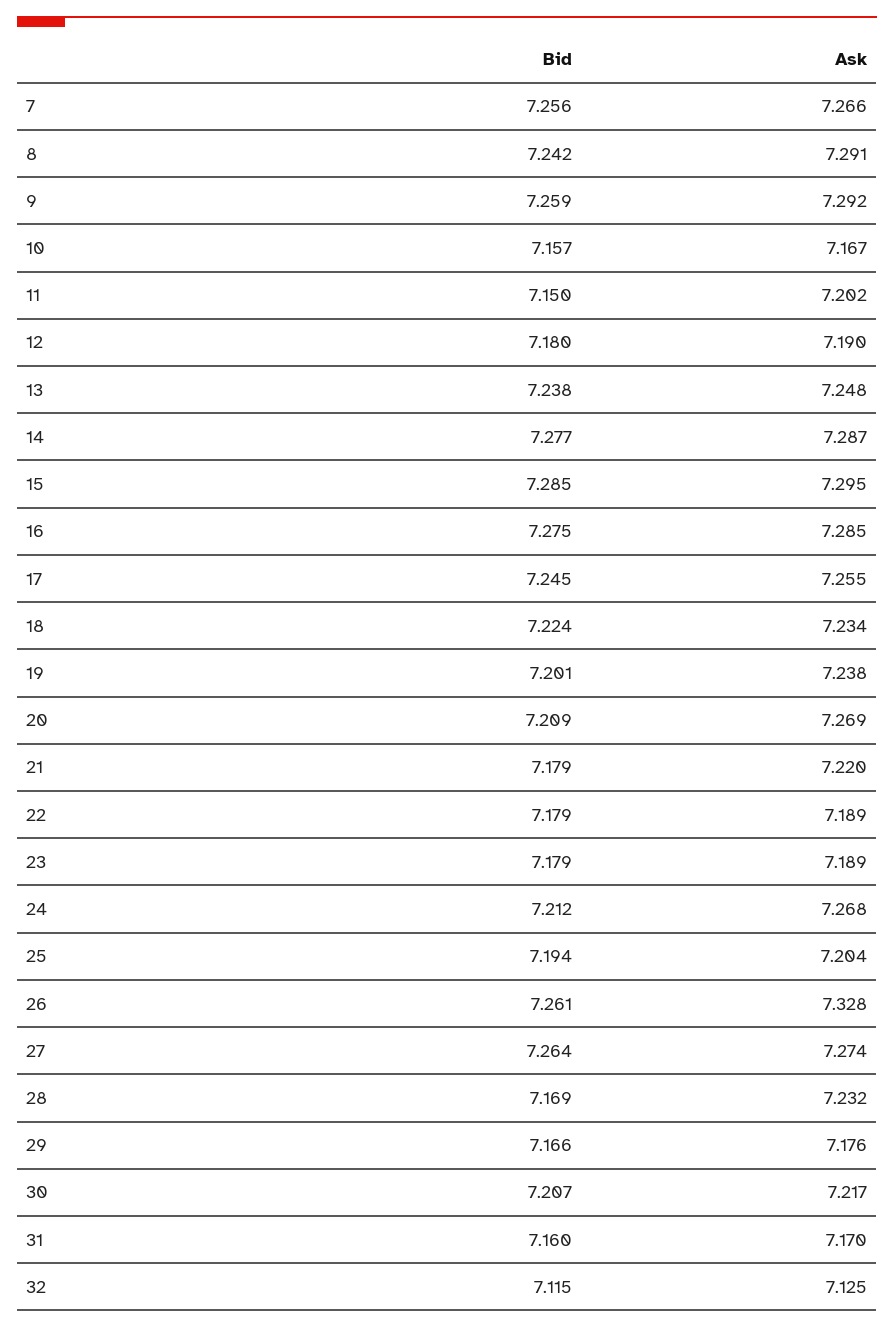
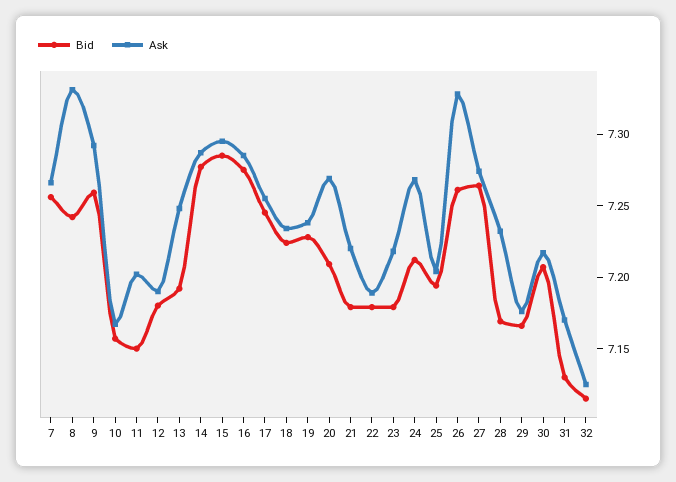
  {
    "Bid": {
      "7": 7.256,
      "8": 7.242,
      "9": 7.259,
      "10": 7.157,
      "11": 7.15,
      "12": 7.18,
-     "13": 7.238,
+     "13": 7.19,
      "14": 7.277,
      "15": 7.285,
      "16": 7.275,
      "17": 7.245,
      "18": 7.224,
-     "19": 7.201,
+     "19": 7.23,
      "20": 7.209,
      "21": 7.179,
      "22": 7.179,
      "23": 7.179,
      "24": 7.212,
      "25": 7.194,
      "26": 7.261,
      "27": 7.264,
      "28": 7.169,
      "29": 7.166,
      "30": 7.207,
-     "31": 7.16,
+     "31": 7.13,
      "32": 7.115
    },
    "Ask": {
      "7": 7.266,
-     "8": 7.291,
+     "8": 7.33,
      "9": 7.292,
      "10": 7.167,
      "11": 7.202,
      "12": 7.19,
      "13": 7.248,
      "14": 7.287,
      "15": 7.295,
      "16": 7.285,
      "17": 7.255,
      "18": 7.234,
      "19": 7.238,
      "20": 7.269,
      "21": 7.22,
      "22": 7.189,
-     "23": 7.189,
+     "23": 7.22,
      "24": 7.268,
      "25": 7.204,
      "26": 7.328,
      "27": 7.274,
      "28": 7.232,
      "29": 7.176,
      "30": 7.217,
      "31": 7.17,
      "32": 7.125
    }
  }

